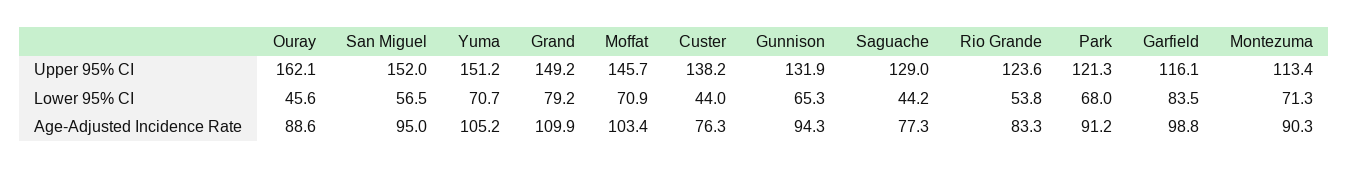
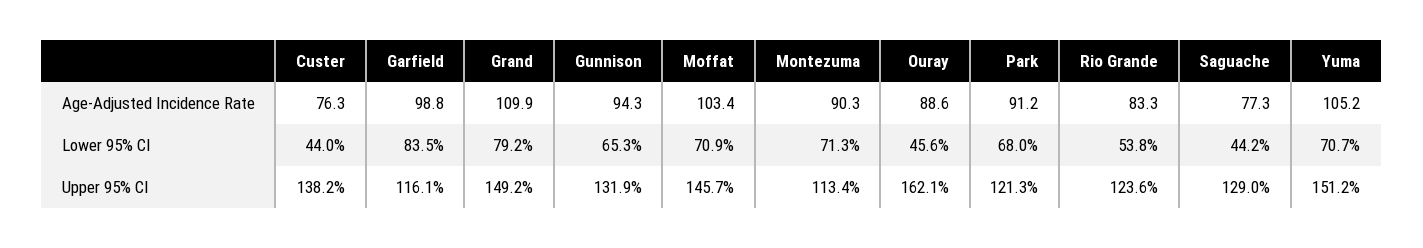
  {
    "Ouray": {
      "Upper 95% CI": 162.1,
      "Lower 95% CI": 45.6,
      "Age-Adjusted Incidence Rate": 88.6
    },
-   "San Miguel": {
-     "Upper 95% CI": 152,
-     "Lower 95% CI": 56.5,
-     "Age-Adjusted Incidence Rate": 95
-   },
    "Yuma": {
      "Upper 95% CI": 151.2,
      "Lower 95% CI": 70.7,
      "Age-Adjusted Incidence Rate": 105.2
    },
    "Grand": {
      "Upper 95% CI": 149.2,
      "Lower 95% CI": 79.2,
      "Age-Adjusted Incidence Rate": 109.9
    },
    "Moffat": {
      "Upper 95% CI": 145.7,
      "Lower 95% CI": 70.9,
      "Age-Adjusted Incidence Rate": 103.4
    },
    "Custer": {
      "Upper 95% CI": 138.2,
      "Lower 95% CI": 44,
      "Age-Adjusted Incidence Rate": 76.3
    },
    "Gunnison": {
      "Upper 95% CI": 131.9,
      "Lower 95% CI": 65.3,
      "Age-Adjusted Incidence Rate": 94.3
    },
    "Saguache": {
      "Upper 95% CI": 129,
      "Lower 95% CI": 44.2,
      "Age-Adjusted Incidence Rate": 77.3
    },
    "Rio Grande": {
      "Upper 95% CI": 123.6,
      "Lower 95% CI": 53.8,
      "Age-Adjusted Incidence Rate": 83.3
    },
    "Park": {
      "Upper 95% CI": 121.3,
      "Lower 95% CI": 68,
      "Age-Adjusted Incidence Rate": 91.2
    },
    "Garfield": {
      "Upper 95% CI": 116.1,
      "Lower 95% CI": 83.5,
      "Age-Adjusted Incidence Rate": 98.8
    },
    "Montezuma": {
      "Upper 95% CI": 113.4,
      "Lower 95% CI": 71.3,
      "Age-Adjusted Incidence Rate": 90.3
    }
  }

